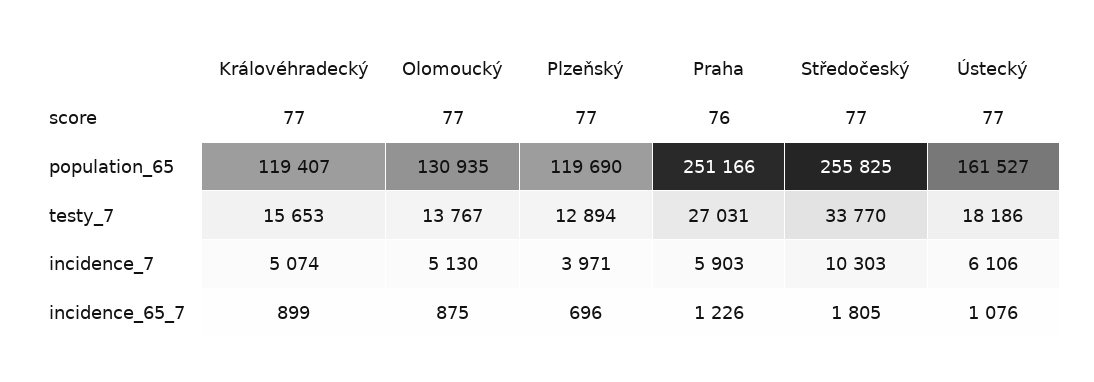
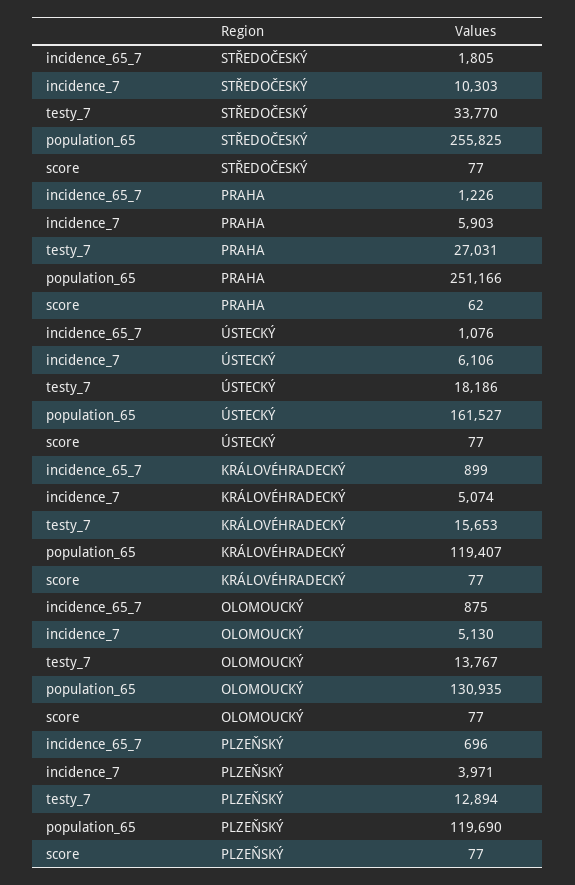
  {
    "Královéhradecký": {
      "score": 77,
      "population_65": 119407,
      "testy_7": 15653,
      "incidence_7": 5074,
      "incidence_65_7": 899
    },
    "Olomoucký": {
      "score": 77,
      "population_65": 130935,
      "testy_7": 13767,
      "incidence_7": 5130,
      "incidence_65_7": 875
    },
    "Plzeňský": {
      "score": 77,
      "population_65": 119690,
      "testy_7": 12894,
      "incidence_7": 3971,
      "incidence_65_7": 696
    },
    "Praha": {
-     "score": 76,
+     "score": 62,
      "population_65": 251166,
      "testy_7": 27031,
      "incidence_7": 5903,
      "incidence_65_7": 1226
    },
    "Středočeský": {
      "score": 77,
      "population_65": 255825,
      "testy_7": 33770,
      "incidence_7": 10303,
      "incidence_65_7": 1805
    },
    "Ústecký": {
      "score": 77,
      "population_65": 161527,
      "testy_7": 18186,
      "incidence_7": 6106,
      "incidence_65_7": 1076
    }
  }

